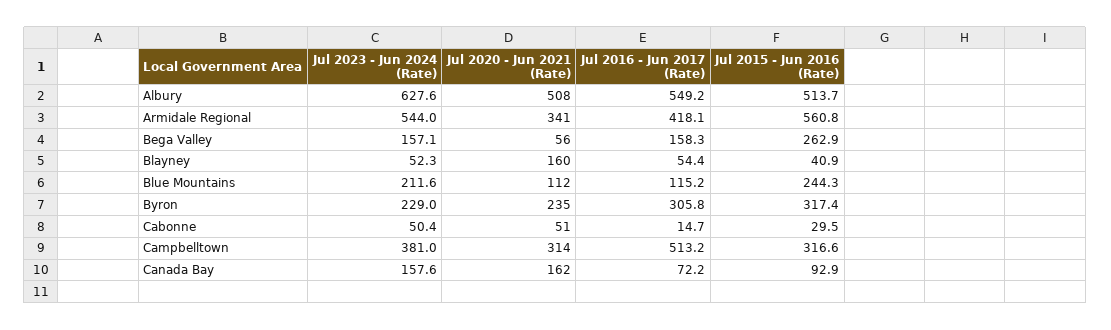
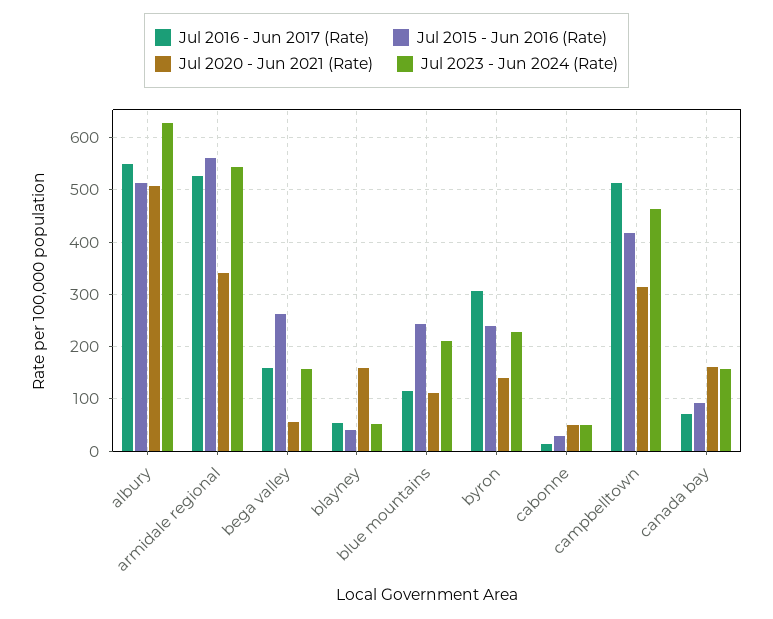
  {
    "Jul 2023 - Jun 2024 (Rate)": {
      "Albury": 627.6,
      "Armidale Regional": 544,
      "Bega Valley": 157.1,
      "Blayney": 52.3,
      "Blue Mountains": 211.6,
      "Byron": 229,
      "Cabonne": 50.4,
-     "Campbelltown": 381,
+     "Campbelltown": 460,
      "Canada Bay": 157.6
    },
    "Jul 2020 - Jun 2021 (Rate)": {
      "Albury": 508,
      "Armidale Regional": 341,
      "Bega Valley": 56,
      "Blayney": 160,
      "Blue Mountains": 112,
-     "Byron": 235,
+     "Byron": 140,
      "Cabonne": 51,
      "Campbelltown": 314,
      "Canada Bay": 162
    },
    "Jul 2016 - Jun 2017 (Rate)": {
      "Albury": 549.2,
-     "Armidale Regional": 418.1,
+     "Armidale Regional": 520,
      "Bega Valley": 158.3,
      "Blayney": 54.4,
      "Blue Mountains": 115.2,
      "Byron": 305.8,
      "Cabonne": 14.7,
      "Campbelltown": 513.2,
      "Canada Bay": 72.2
    },
    "Jul 2015 - Jun 2016 (Rate)": {
      "Albury": 513.7,
      "Armidale Regional": 560.8,
      "Bega Valley": 262.9,
      "Blayney": 40.9,
      "Blue Mountains": 244.3,
-     "Byron": 317.4,
+     "Byron": 240,
      "Cabonne": 29.5,
-     "Campbelltown": 316.6,
+     "Campbelltown": 420,
      "Canada Bay": 92.9
    }
  }

